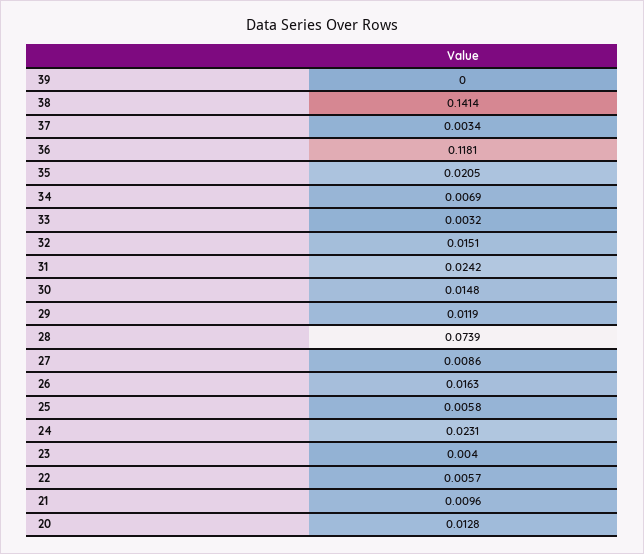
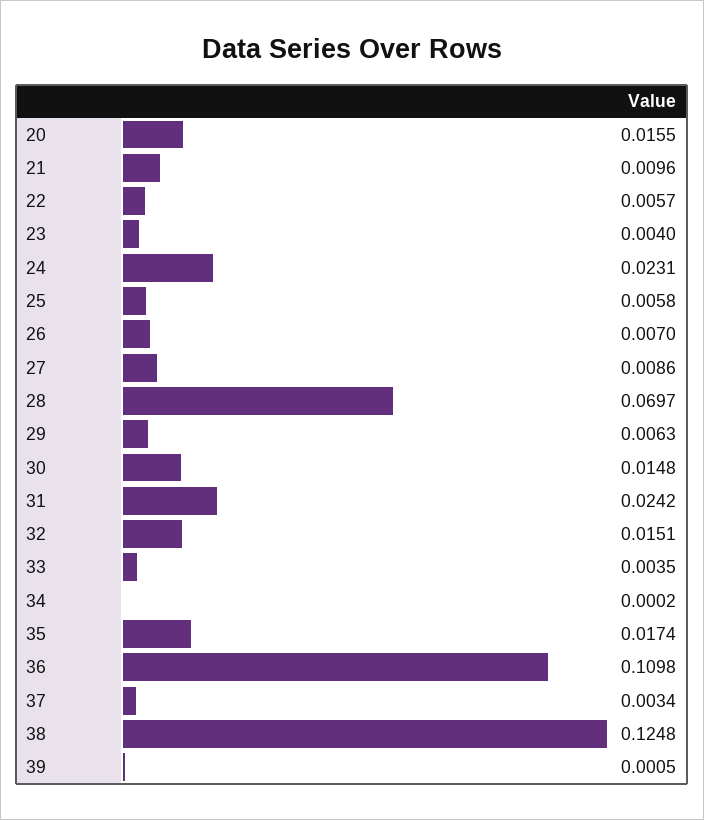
  {
-   "39": 0,
+   "39": 0.0005,
-   "38": 0.1414,
+   "38": 0.1248,
    "37": 0.0034,
-   "36": 0.1181,
+   "36": 0.1098,
-   "35": 0.0205,
+   "35": 0.0174,
-   "34": 0.0069,
+   "34": 0.0002,
-   "33": 0.0032,
+   "33": 0.0035,
    "32": 0.0151,
    "31": 0.0242,
    "30": 0.0148,
-   "29": 0.0119,
+   "29": 0.0063,
-   "28": 0.0739,
+   "28": 0.0697,
    "27": 0.0086,
-   "26": 0.0163,
+   "26": 0.007,
    "25": 0.0058,
    "24": 0.0231,
    "23": 0.004,
    "22": 0.0057,
    "21": 0.0096,
-   "20": 0.0128
+   "20": 0.0155
  }

